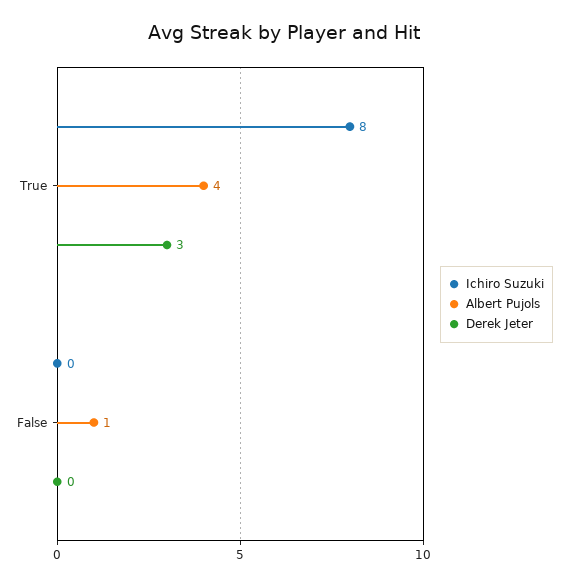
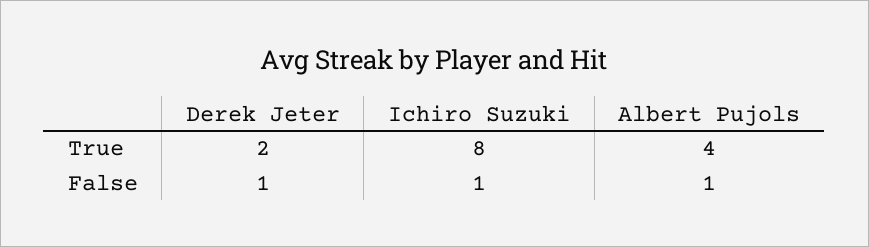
  {
    "Ichiro Suzuki": {
      "True": 8,
-     "False": 0
+     "False": 1
    },
    "Albert Pujols": {
      "True": 4,
      "False": 1
    },
    "Derek Jeter": {
-     "True": 3,
+     "True": 2,
-     "False": 0
+     "False": 1
    }
  }

